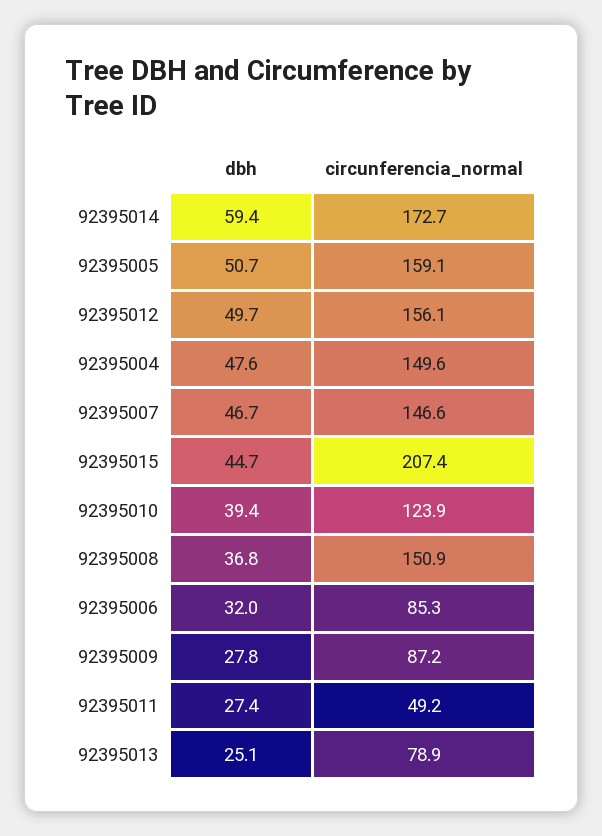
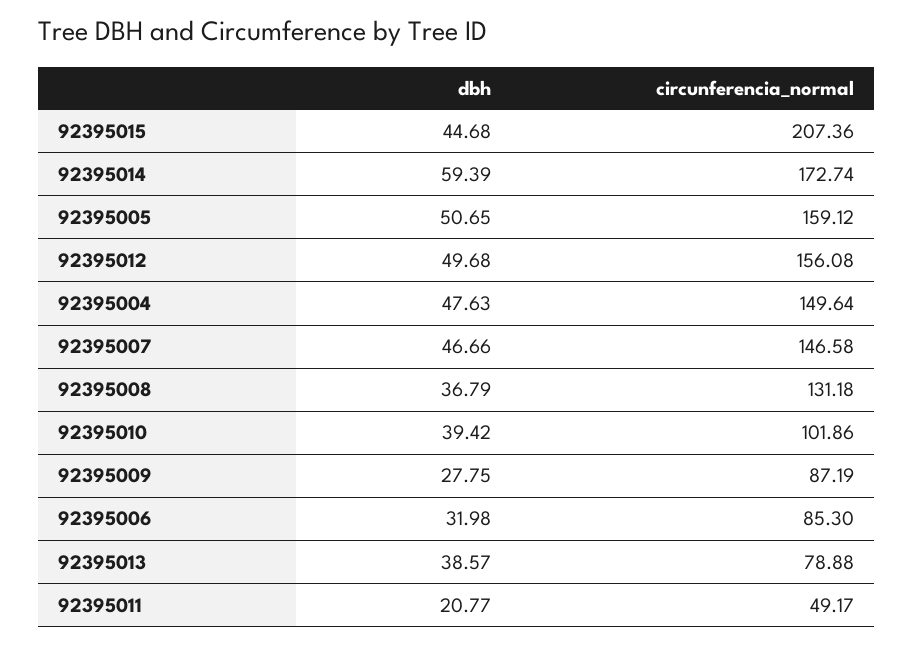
  {
    "dbh": {
      "92395014": 59.39,
      "92395005": 50.65,
      "92395012": 49.68,
      "92395004": 47.63,
      "92395007": 46.66,
      "92395015": 44.68,
      "92395010": 39.42,
      "92395008": 36.79,
      "92395006": 31.98,
      "92395009": 27.75,
-     "92395011": 27.4,
+     "92395011": 20.77,
-     "92395013": 25.1
+     "92395013": 38.57
    },
    "circunferencia_normal": {
      "92395014": 172.74,
      "92395005": 159.12,
      "92395012": 156.08,
      "92395004": 149.64,
      "92395007": 146.58,
      "92395015": 207.36,
-     "92395010": 123.9,
+     "92395010": 101.86,
-     "92395008": 150.9,
+     "92395008": 131.18,
      "92395006": 85.3,
      "92395009": 87.19,
      "92395011": 49.17,
      "92395013": 78.88
    }
  }

